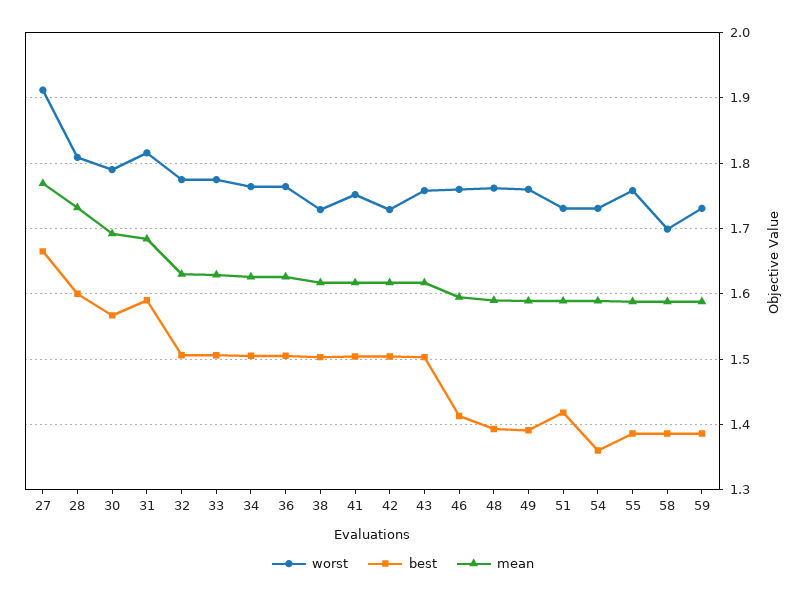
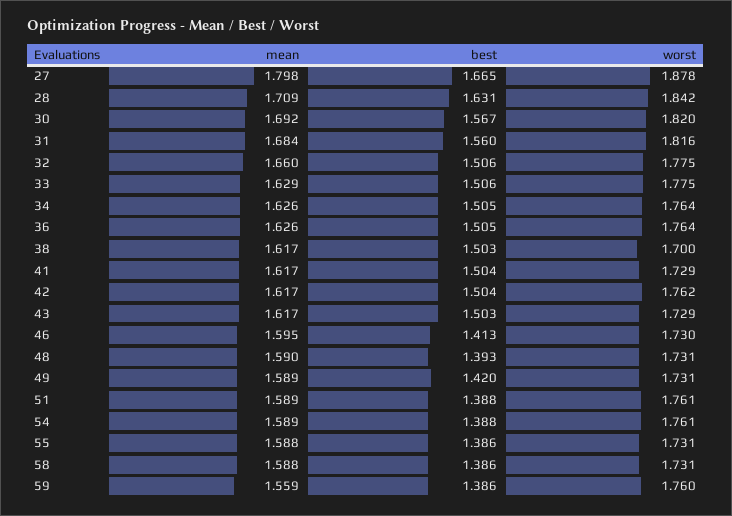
  {
    "worst": {
-     "27": 1.91,
+     "27": 1.878,
-     "28": 1.81,
+     "28": 1.842,
-     "30": 1.79,
+     "30": 1.82,
      "31": 1.816,
      "32": 1.775,
      "33": 1.775,
      "34": 1.764,
      "36": 1.764,
-     "38": 1.73,
+     "38": 1.7,
-     "41": 1.75,
+     "41": 1.729,
-     "42": 1.73,
+     "42": 1.762,
-     "43": 1.76,
+     "43": 1.729,
-     "46": 1.76,
+     "46": 1.73,
-     "48": 1.76,
+     "48": 1.731,
-     "49": 1.76,
+     "49": 1.731,
-     "51": 1.73,
+     "51": 1.761,
-     "54": 1.73,
+     "54": 1.761,
-     "55": 1.76,
+     "55": 1.731,
-     "58": 1.7,
+     "58": 1.731,
-     "59": 1.73
+     "59": 1.76
    },
    "best": {
      "27": 1.665,
-     "28": 1.6,
+     "28": 1.631,
      "30": 1.567,
-     "31": 1.59,
+     "31": 1.56,
      "32": 1.506,
      "33": 1.506,
      "34": 1.505,
      "36": 1.505,
      "38": 1.503,
      "41": 1.504,
      "42": 1.504,
      "43": 1.503,
      "46": 1.413,
      "48": 1.393,
-     "49": 1.39,
+     "49": 1.42,
-     "51": 1.42,
+     "51": 1.388,
-     "54": 1.36,
+     "54": 1.388,
      "55": 1.386,
      "58": 1.386,
      "59": 1.386
    },
    "mean": {
-     "27": 1.77,
+     "27": 1.798,
-     "28": 1.73,
+     "28": 1.709,
      "30": 1.692,
      "31": 1.684,
-     "32": 1.63,
+     "32": 1.66,
      "33": 1.629,
      "34": 1.626,
      "36": 1.626,
      "38": 1.617,
      "41": 1.617,
      "42": 1.617,
      "43": 1.617,
      "46": 1.595,
      "48": 1.59,
      "49": 1.589,
      "51": 1.589,
      "54": 1.589,
      "55": 1.588,
      "58": 1.588,
-     "59": 1.59
+     "59": 1.559
    }
  }

